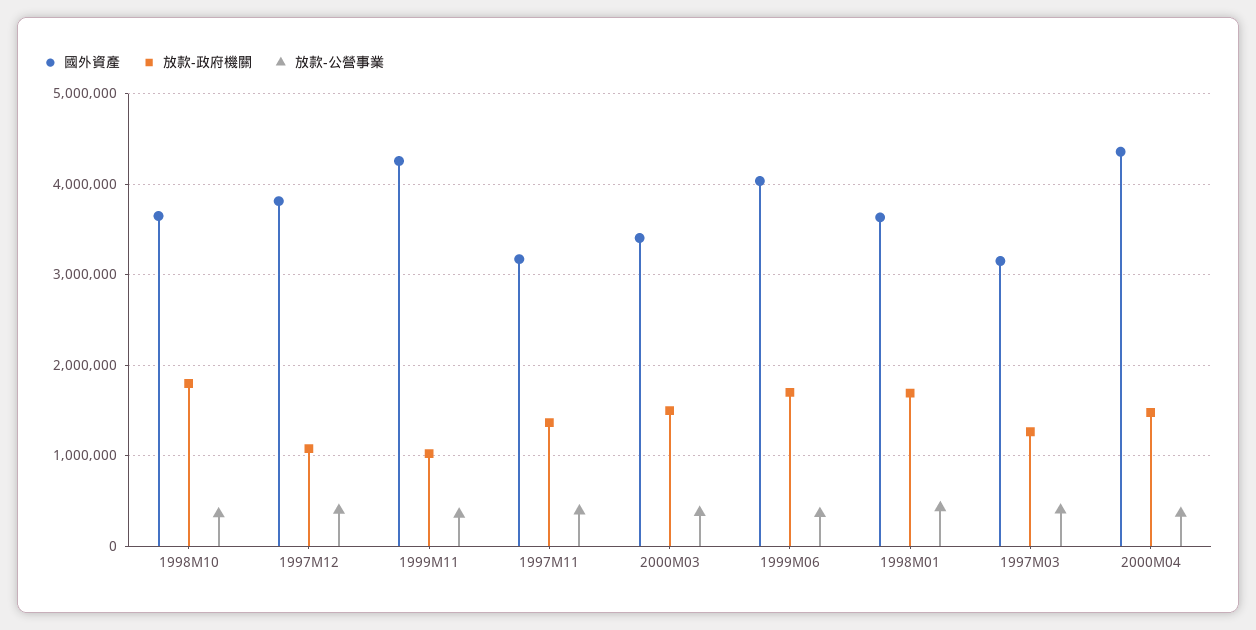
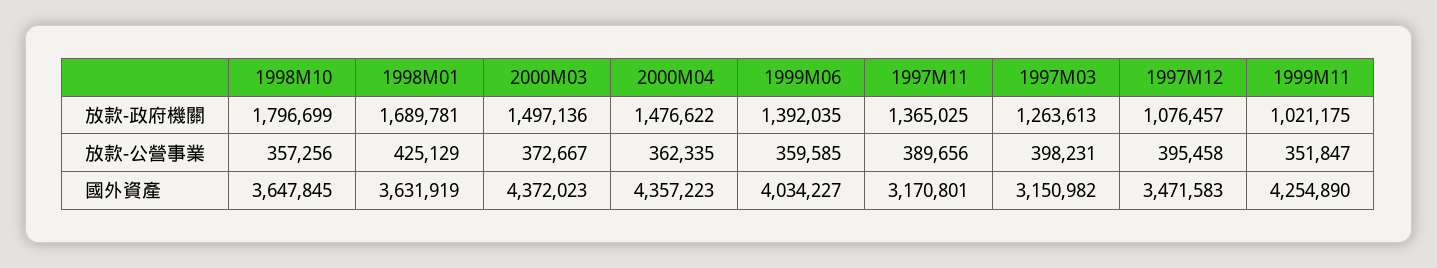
  {
    "國外資產": {
      "1998M10": 3647845,
-     "1997M12": 3800000,
+     "1997M12": 3471583,
      "1999M11": 4254890,
      "1997M11": 3170801,
-     "2000M03": 3400000,
+     "2000M03": 4372023,
      "1999M06": 4034227,
      "1998M01": 3631919,
      "1997M03": 3150982,
      "2000M04": 4357223
    },
    "放款-政府機關": {
      "1998M10": 1796699,
      "1997M12": 1076457,
      "1999M11": 1021175,
      "1997M11": 1365025,
      "2000M03": 1497136,
-     "1999M06": 1700000,
+     "1999M06": 1392035,
      "1998M01": 1689781,
      "1997M03": 1263613,
      "2000M04": 1476622
    },
    "放款-公營事業": {
      "1998M10": 357256,
      "1997M12": 395458,
      "1999M11": 351847,
      "1997M11": 389656,
      "2000M03": 372667,
      "1999M06": 359585,
      "1998M01": 425129,
      "1997M03": 398231,
      "2000M04": 362335
    }
  }

